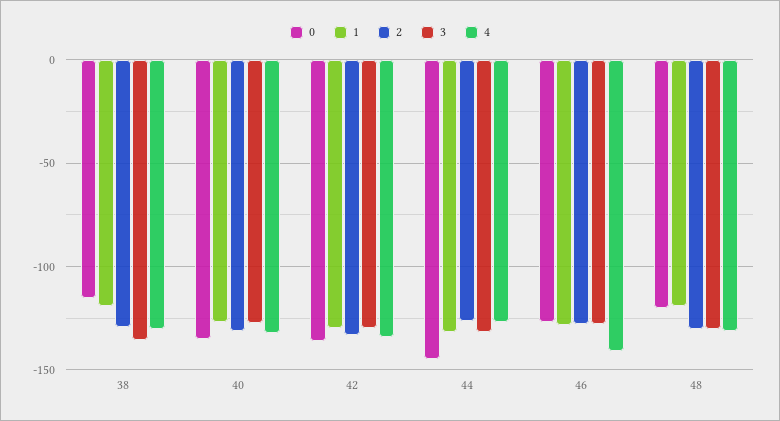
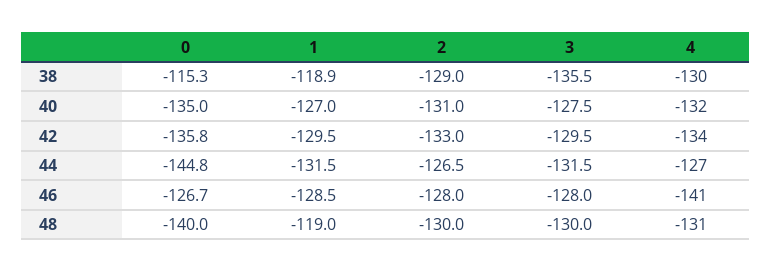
  {
    "0": {
      "38": -115.3,
      "40": -135,
      "42": -135.8,
      "44": -144.8,
      "46": -126.7,
-     "48": -120
+     "48": -140
    },
    "1": {
      "38": -118.9,
      "40": -127,
      "42": -129.5,
      "44": -131.5,
      "46": -128.5,
      "48": -119
    },
    "2": {
      "38": -129,
      "40": -131,
      "42": -133,
      "44": -126.5,
      "46": -128,
      "48": -130
    },
    "3": {
      "38": -135.5,
      "40": -127.5,
      "42": -129.5,
      "44": -131.5,
      "46": -128,
      "48": -130
    },
    "4": {
      "38": -130,
      "40": -132,
      "42": -134,
      "44": -127,
      "46": -141,
      "48": -131
    }
  }

